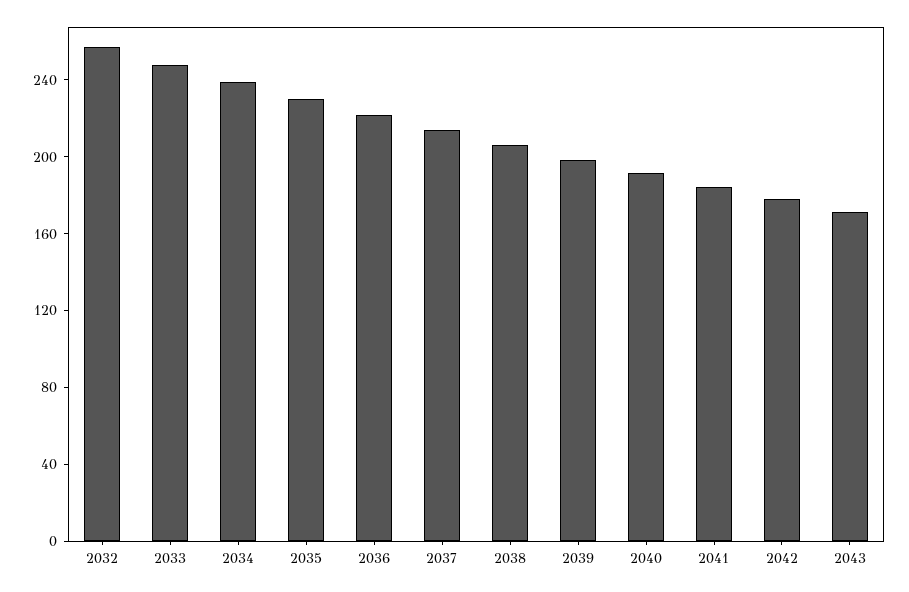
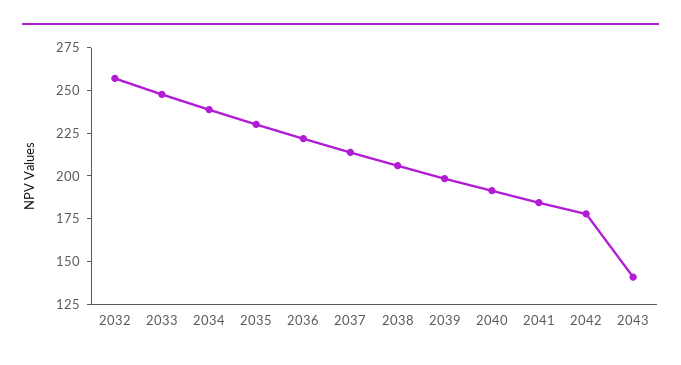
  {
    "2032": 255,
    "2033": 250,
    "2034": 240,
    "2035": 230,
    "2036": 220,
    "2037": 215,
    "2038": 205,
    "2039": 200,
    "2040": 190,
    "2041": 185,
    "2042": 180,
-   "2043": 170
+   "2043": 140
  }

